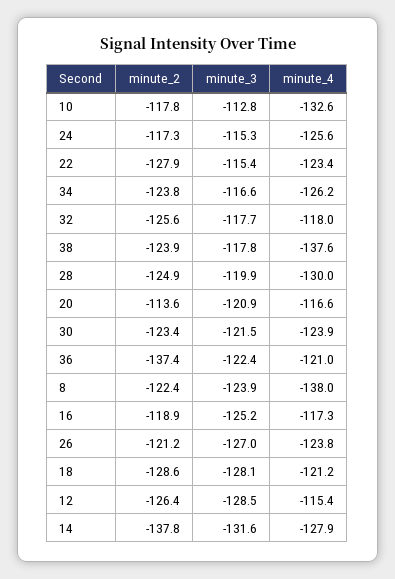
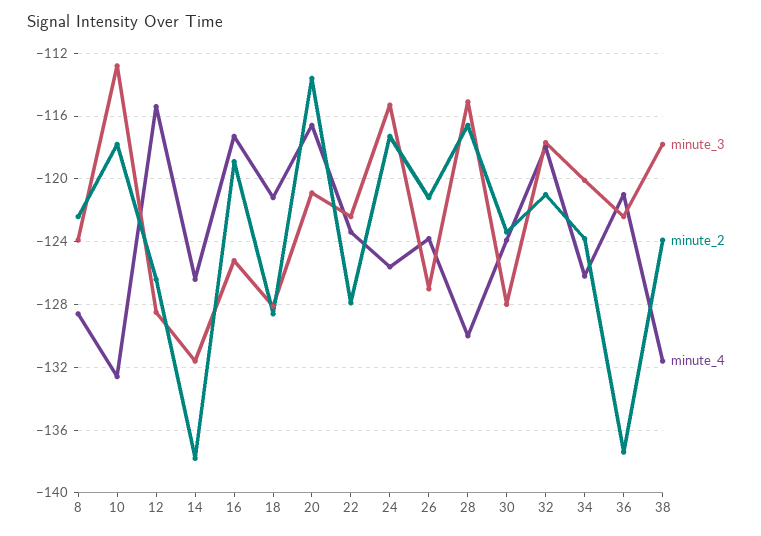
  {
    "minute_2": {
      "10": -117.8,
      "24": -117.3,
      "22": -127.9,
      "34": -123.8,
-     "32": -125.6,
+     "32": -121,
      "38": -123.9,
-     "28": -124.9,
+     "28": -116.5,
      "20": -113.6,
      "30": -123.4,
      "36": -137.4,
      "8": -122.4,
      "16": -118.9,
      "26": -121.2,
      "18": -128.6,
      "12": -126.4,
      "14": -137.8
    },
    "minute_3": {
      "10": -112.8,
      "24": -115.3,
-     "22": -115.4,
+     "22": -122.5,
-     "34": -116.6,
+     "34": -120,
      "32": -117.7,
      "38": -117.8,
-     "28": -119.9,
+     "28": -115,
      "20": -120.9,
-     "30": -121.5,
+     "30": -128,
      "36": -122.4,
      "8": -123.9,
      "16": -125.2,
      "26": -127,
      "18": -128.1,
      "12": -128.5,
      "14": -131.6
    },
    "minute_4": {
      "10": -132.6,
      "24": -125.6,
      "22": -123.4,
      "34": -126.2,
      "32": -118,
-     "38": -137.6,
+     "38": -131.5,
      "28": -130,
      "20": -116.6,
      "30": -123.9,
      "36": -121,
-     "8": -138,
+     "8": -128.5,
      "16": -117.3,
      "26": -123.8,
      "18": -121.2,
      "12": -115.4,
-     "14": -127.9
+     "14": -126.5
    }
  }

